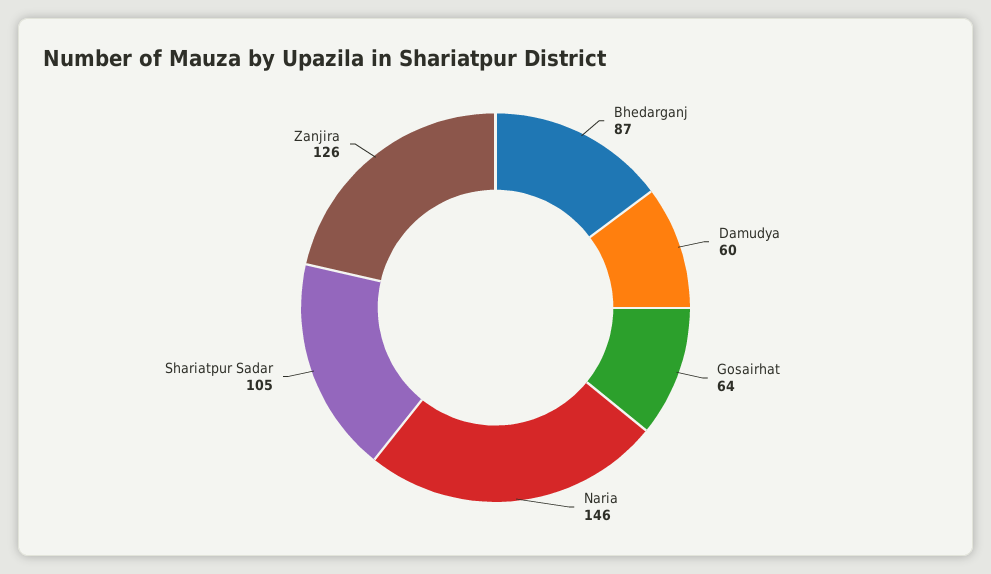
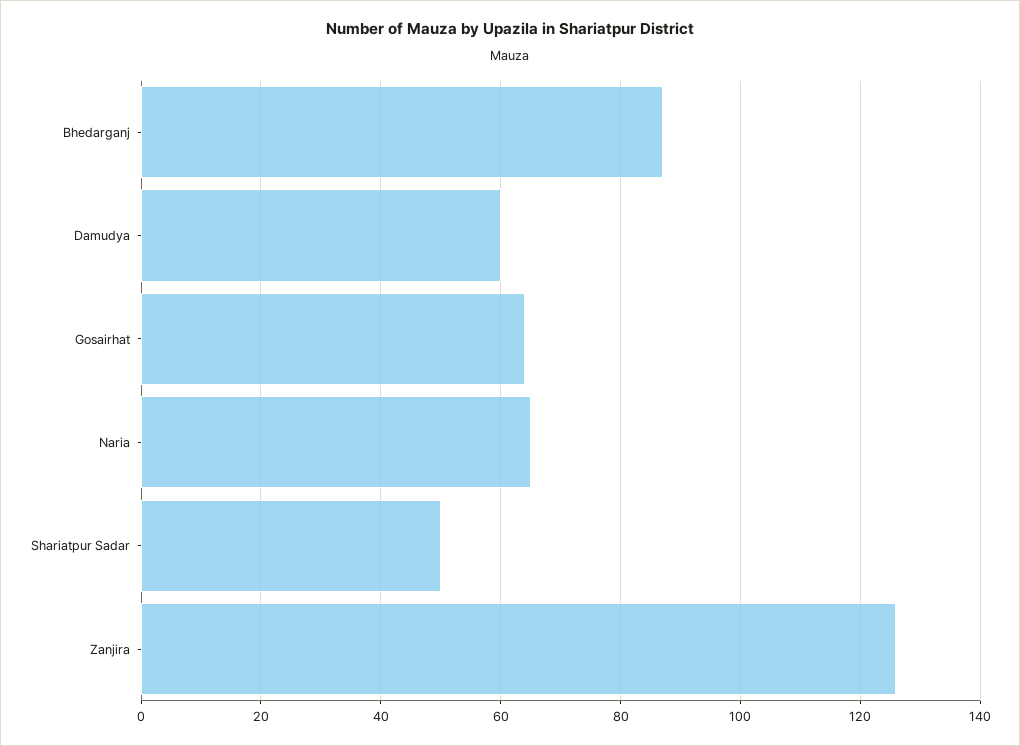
  {
    "Bhedarganj": 87,
    "Damudya": 60,
    "Gosairhat": 64,
-   "Naria": 146,
+   "Naria": 65,
-   "Shariatpur Sadar": 105,
+   "Shariatpur Sadar": 50,
    "Zanjira": 126
  }

